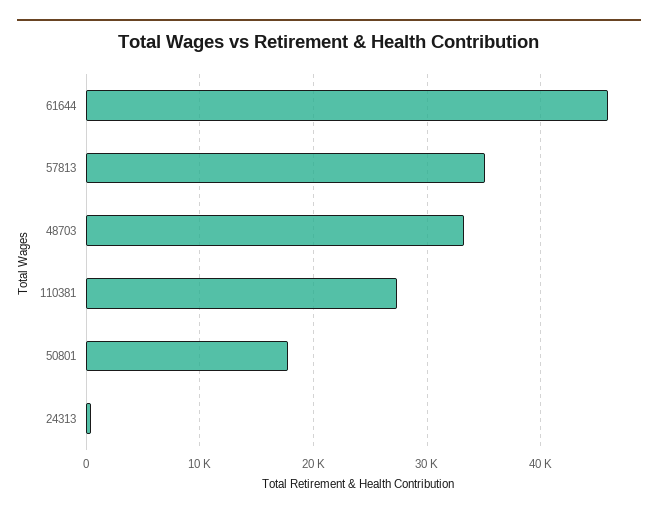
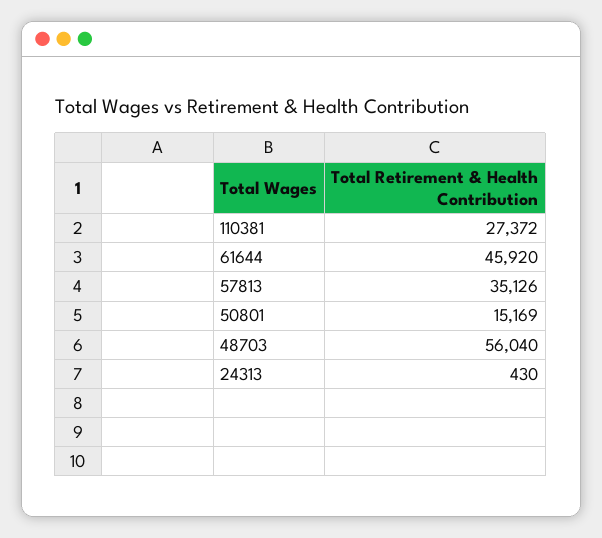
  {
    "61644": 45920,
    "57813": 35126,
-   "48703": 33000,
+   "48703": 56040,
    "110381": 27372,
-   "50801": 18000,
+   "50801": 15169,
    "24313": 430
  }

